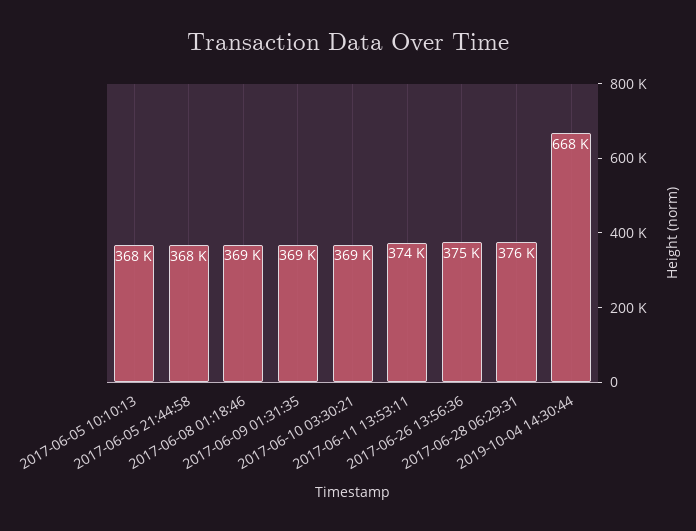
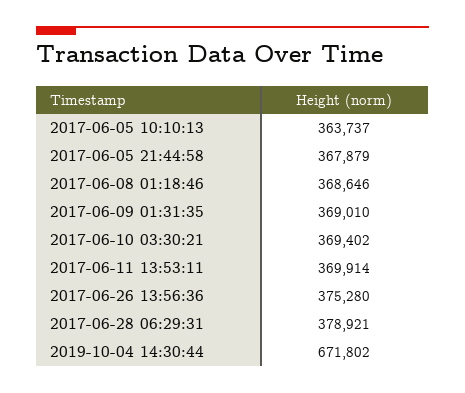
  {
-   "2017-06-05 10:10:13": 368000,
+   "2017-06-05 10:10:13": 363737,
    "2017-06-05 21:44:58": 367879,
    "2017-06-08 01:18:46": 368646,
    "2017-06-09 01:31:35": 369010,
    "2017-06-10 03:30:21": 369402,
-   "2017-06-11 13:53:11": 374000,
+   "2017-06-11 13:53:11": 369914,
    "2017-06-26 13:56:36": 375280,
-   "2017-06-28 06:29:31": 376000,
+   "2017-06-28 06:29:31": 378921,
-   "2019-10-04 14:30:44": 668000
+   "2019-10-04 14:30:44": 671802
  }

